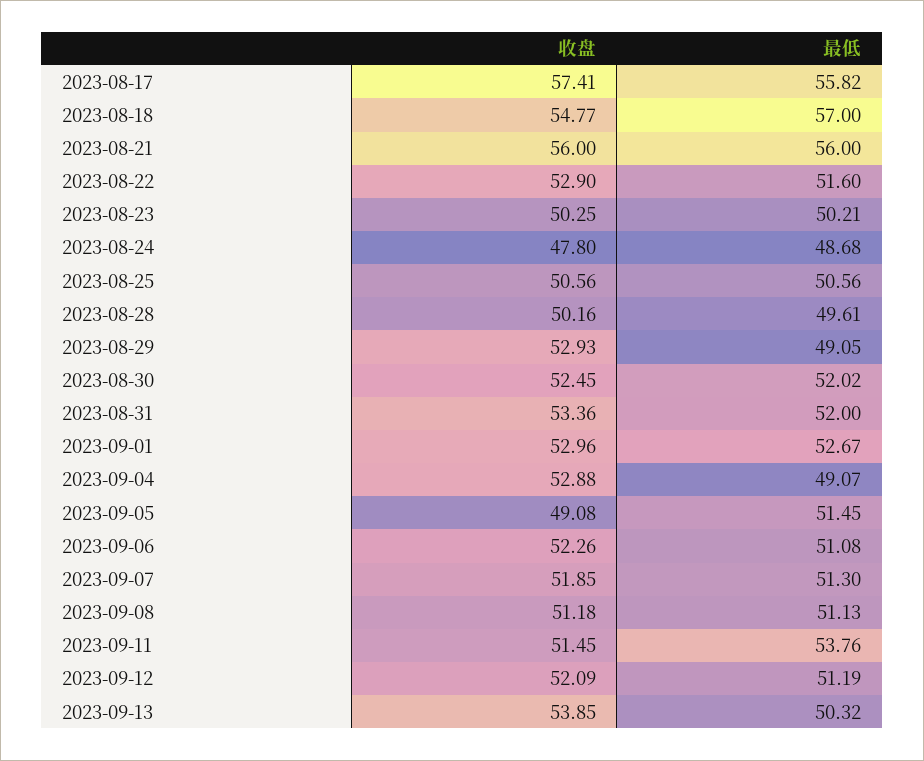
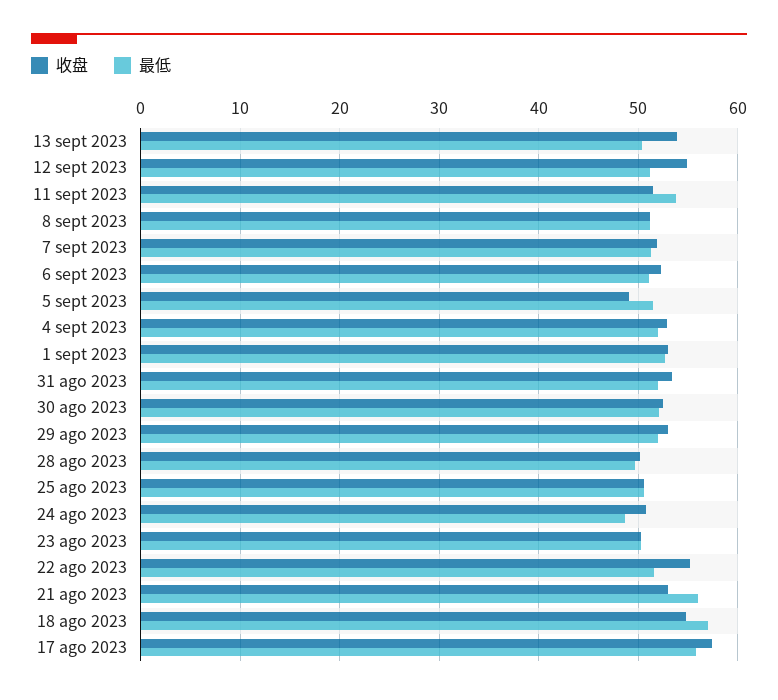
  {
    "收盘": {
      "2023-08-17": 57.41,
      "2023-08-18": 54.77,
-     "2023-08-21": 56,
+     "2023-08-21": 53,
-     "2023-08-22": 52.9,
+     "2023-08-22": 55,
      "2023-08-23": 50.25,
-     "2023-08-24": 47.8,
+     "2023-08-24": 51,
      "2023-08-25": 50.56,
      "2023-08-28": 50.16,
      "2023-08-29": 52.93,
      "2023-08-30": 52.45,
      "2023-08-31": 53.36,
      "2023-09-01": 52.96,
      "2023-09-04": 52.88,
      "2023-09-05": 49.08,
      "2023-09-06": 52.26,
      "2023-09-07": 51.85,
      "2023-09-08": 51.18,
      "2023-09-11": 51.45,
-     "2023-09-12": 52.09,
+     "2023-09-12": 55,
      "2023-09-13": 53.85
    },
    "最低": {
      "2023-08-17": 55.82,
      "2023-08-18": 57,
      "2023-08-21": 56,
      "2023-08-22": 51.6,
      "2023-08-23": 50.21,
      "2023-08-24": 48.68,
      "2023-08-25": 50.56,
      "2023-08-28": 49.61,
-     "2023-08-29": 49.05,
+     "2023-08-29": 52,
      "2023-08-30": 52.02,
      "2023-08-31": 52,
      "2023-09-01": 52.67,
-     "2023-09-04": 49.07,
+     "2023-09-04": 52,
      "2023-09-05": 51.45,
      "2023-09-06": 51.08,
      "2023-09-07": 51.3,
      "2023-09-08": 51.13,
      "2023-09-11": 53.76,
      "2023-09-12": 51.19,
      "2023-09-13": 50.32
    }
  }

